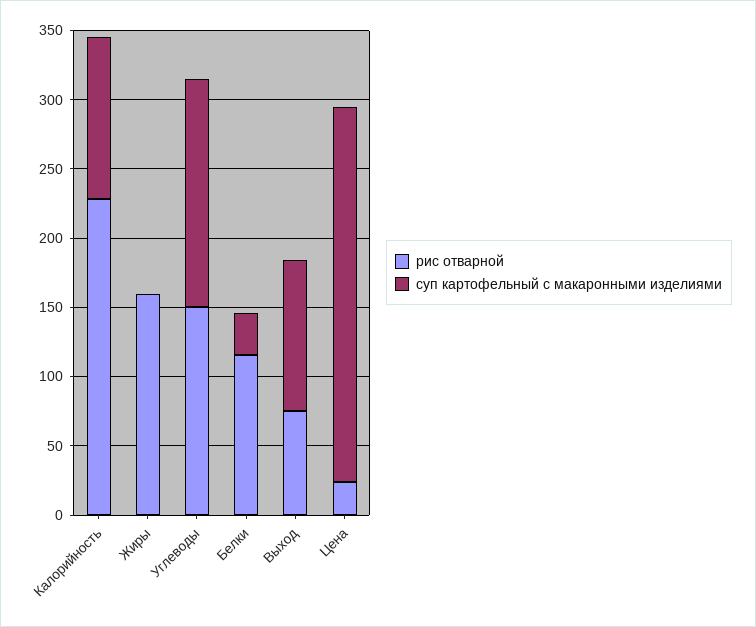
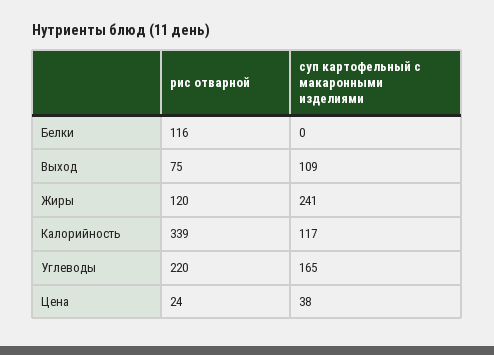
  {
    "рис отварной": {
-     "Калорийность": 230,
+     "Калорийность": 339,
-     "Жиры": 160,
+     "Жиры": 120,
-     "Углеводы": 150,
+     "Углеводы": 220,
      "Белки": 116,
      "Выход": 75,
      "Цена": 24
    },
    "суп картофельный с макаронными изделиями": {
      "Калорийность": 117,
-     "Жиры": 0,
+     "Жиры": 241,
      "Углеводы": 165,
-     "Белки": 30,
+     "Белки": 0,
      "Выход": 109,
-     "Цена": 270
+     "Цена": 38
    }
  }

